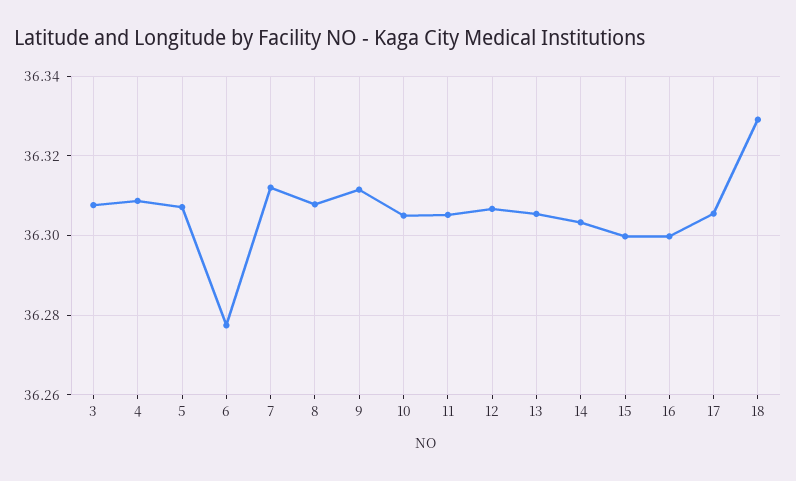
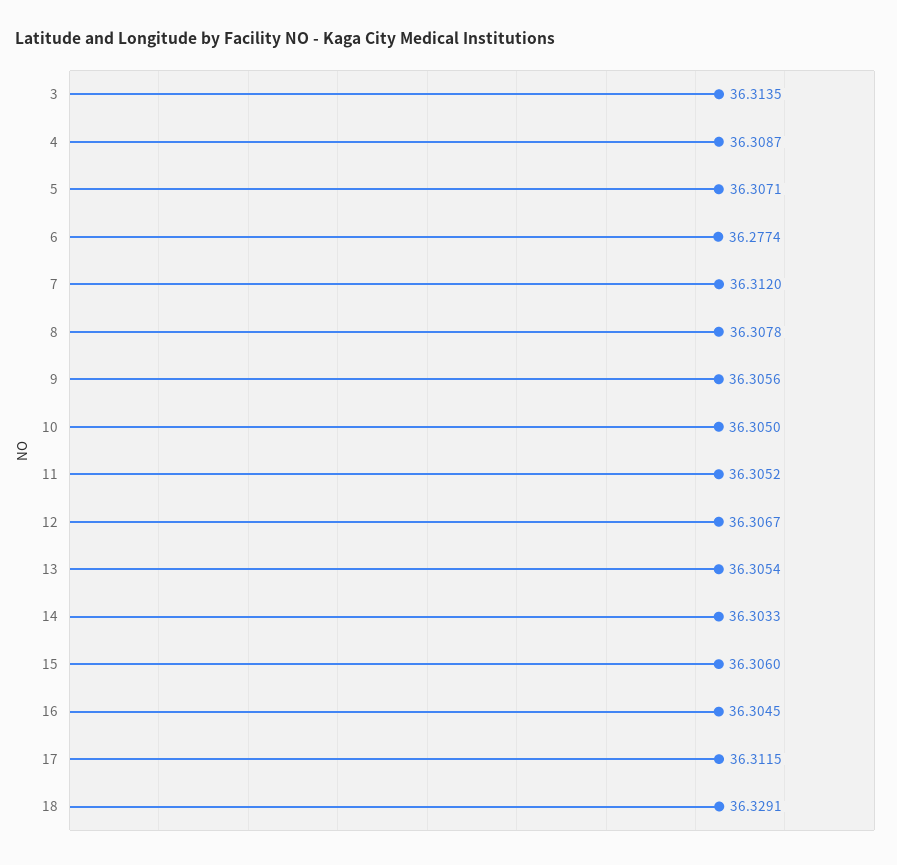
  {
-   "3": 36.308,
+   "3": 36.3135,
    "4": 36.3087,
    "5": 36.3071,
    "6": 36.2774,
    "7": 36.312,
    "8": 36.3078,
-   "9": 36.312,
+   "9": 36.3056,
    "10": 36.305,
    "11": 36.3052,
    "12": 36.3067,
    "13": 36.3054,
    "14": 36.3033,
-   "15": 36.3,
+   "15": 36.306,
-   "16": 36.3,
+   "16": 36.3045,
-   "17": 36.306,
+   "17": 36.3115,
    "18": 36.3291
  }

